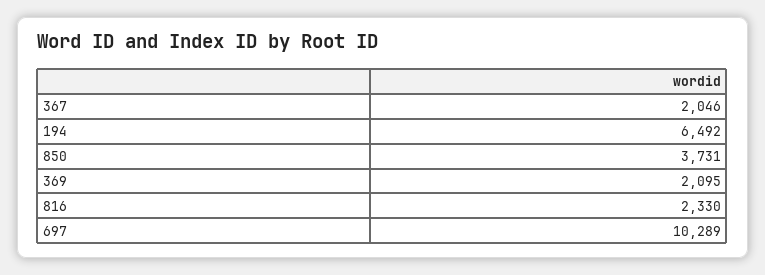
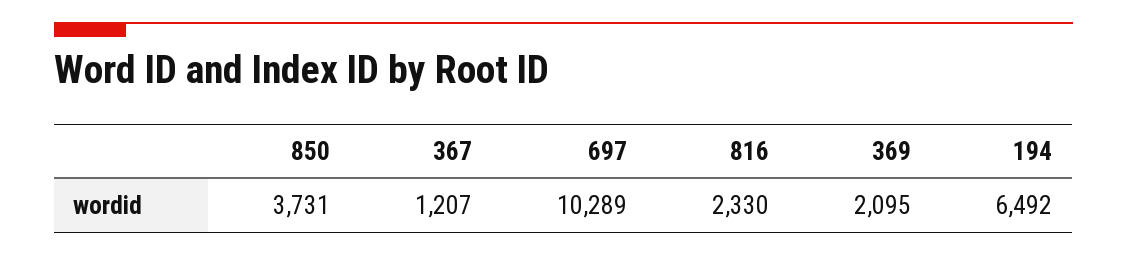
  {
-   "367": 2046,
+   "367": 1207,
    "194": 6492,
    "850": 3731,
    "369": 2095,
    "816": 2330,
    "697": 10289
  }

